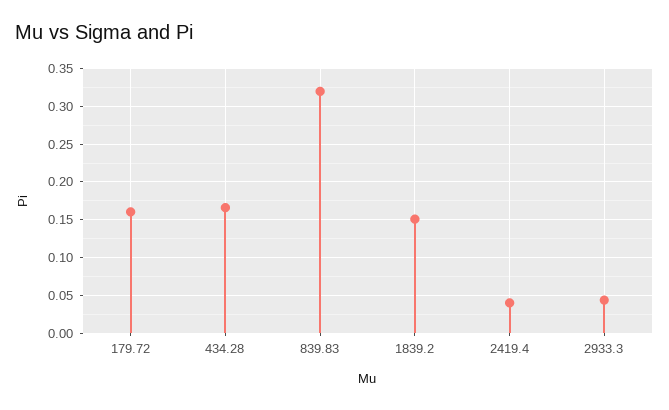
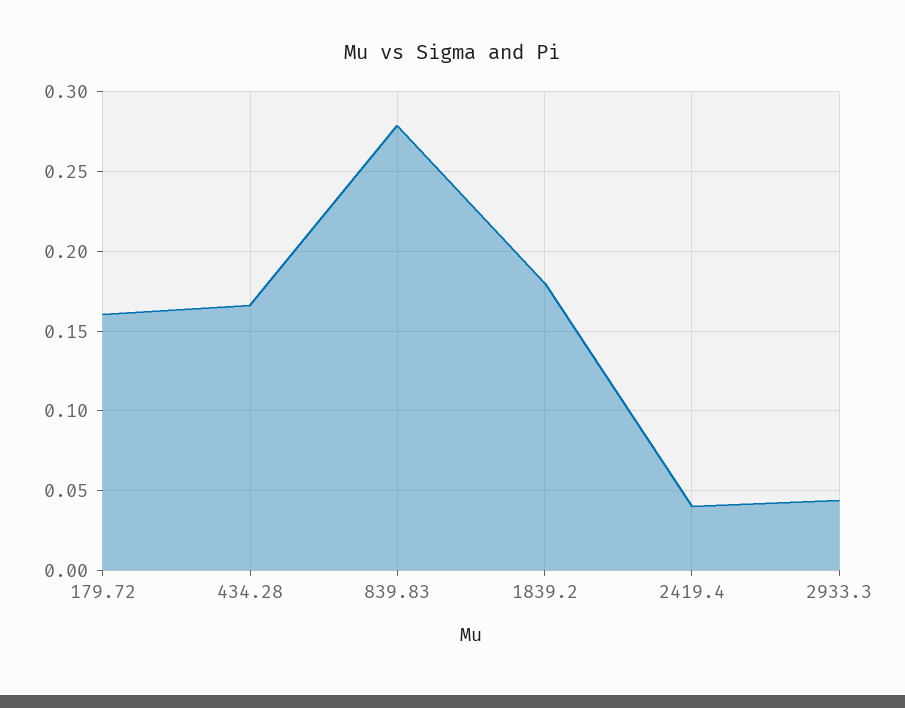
  {
    "179.72": 0.16,
    "434.28": 0.165,
-   "839.83": 0.32,
+   "839.83": 0.28,
-   "1839.2": 0.15,
+   "1839.2": 0.18,
    "2419.4": 0.04,
    "2933.3": 0.045
  }

